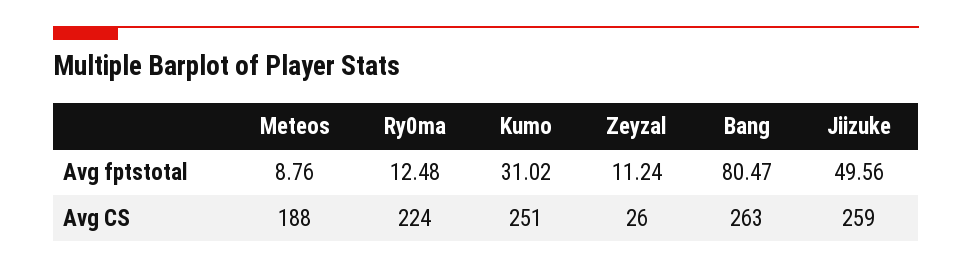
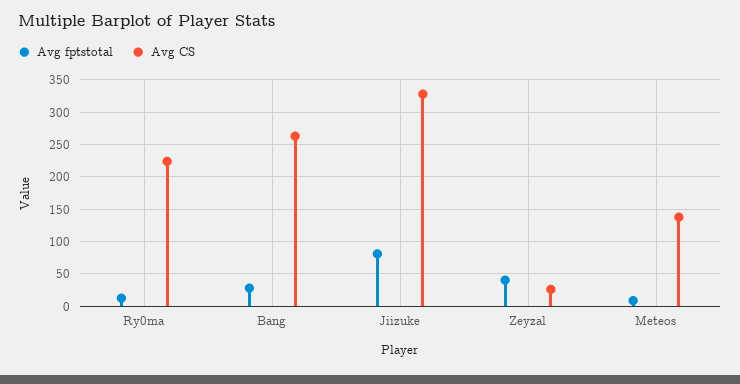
  {
    "Avg fptstotal": {
      "Meteos": 8.76,
      "Ry0ma": 12.48,
-     "Kumo": 31.02,
-     "Zeyzal": 11.24,
+     "Zeyzal": 40,
-     "Bang": 80.47,
+     "Bang": 30,
-     "Jiizuke": 49.56
+     "Jiizuke": 80
    },
    "Avg CS": {
-     "Meteos": 188,
+     "Meteos": 140,
      "Ry0ma": 224,
-     "Kumo": 251,
      "Zeyzal": 26,
      "Bang": 263,
-     "Jiizuke": 259
+     "Jiizuke": 330
    }
  }

